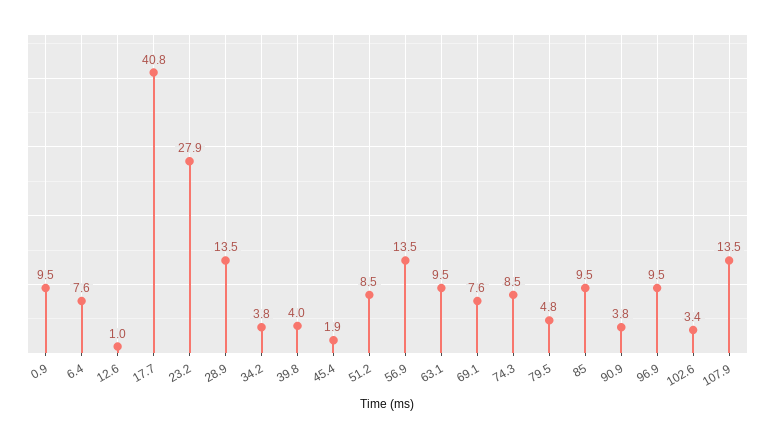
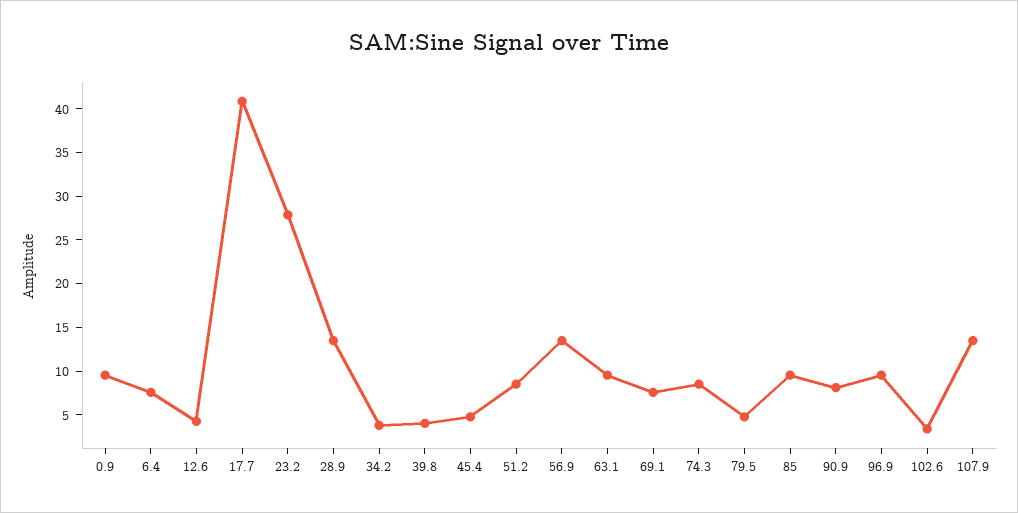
  {
    "0.9": 9.5,
    "6.4": 7.6,
-   "12.6": 1,
+   "12.6": 4,
    "17.7": 40.8,
    "23.2": 27.9,
    "28.9": 13.5,
    "34.2": 3.8,
    "39.8": 4,
-   "45.4": 1.9,
+   "45.4": 5,
    "51.2": 8.5,
    "56.9": 13.5,
    "63.1": 9.5,
    "69.1": 7.6,
    "74.3": 8.5,
    "79.5": 4.8,
    "85": 9.5,
-   "90.9": 3.8,
+   "90.9": 8,
    "96.9": 9.5,
    "102.6": 3.4,
    "107.9": 13.5
  }

